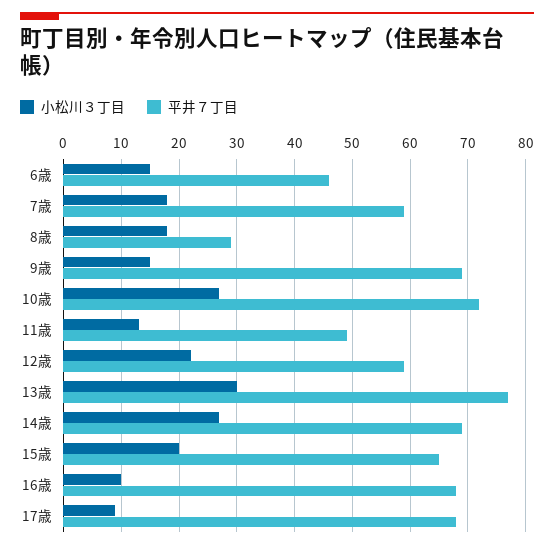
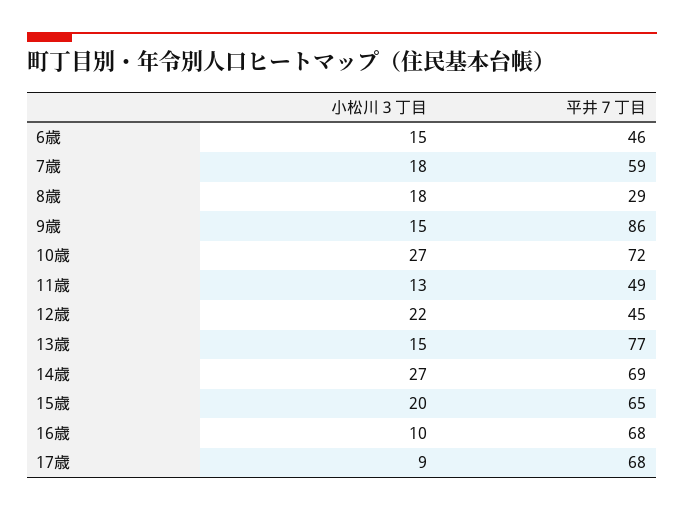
  {
    "小松川３丁目": {
      "6歳": 15,
      "7歳": 18,
      "8歳": 18,
      "9歳": 15,
      "10歳": 27,
      "11歳": 13,
      "12歳": 22,
-     "13歳": 30,
+     "13歳": 15,
      "14歳": 27,
      "15歳": 20,
      "16歳": 10,
      "17歳": 9
    },
    "平井７丁目": {
      "6歳": 46,
      "7歳": 59,
      "8歳": 29,
-     "9歳": 70,
+     "9歳": 86,
      "10歳": 72,
      "11歳": 49,
-     "12歳": 60,
+     "12歳": 45,
      "13歳": 77,
      "14歳": 69,
      "15歳": 65,
      "16歳": 68,
      "17歳": 68
    }
  }

